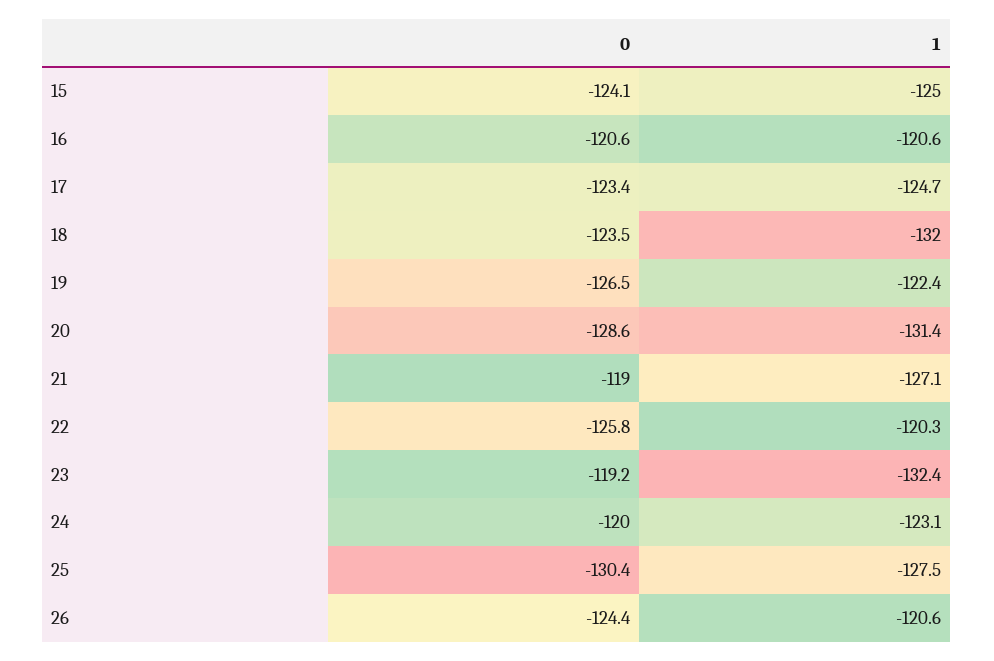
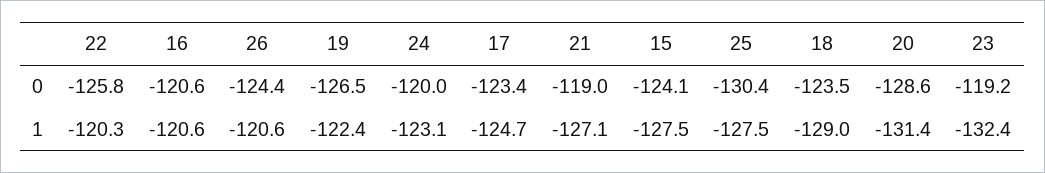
  {
    "0": {
      "15": -124.1,
      "16": -120.6,
      "17": -123.4,
      "18": -123.5,
      "19": -126.5,
      "20": -128.6,
      "21": -119,
      "22": -125.8,
      "23": -119.2,
      "24": -120,
      "25": -130.4,
      "26": -124.4
    },
    "1": {
-     "15": -125,
+     "15": -127.5,
      "16": -120.6,
      "17": -124.7,
-     "18": -132,
+     "18": -129,
      "19": -122.4,
      "20": -131.4,
      "21": -127.1,
      "22": -120.3,
      "23": -132.4,
      "24": -123.1,
      "25": -127.5,
      "26": -120.6
    }
  }

